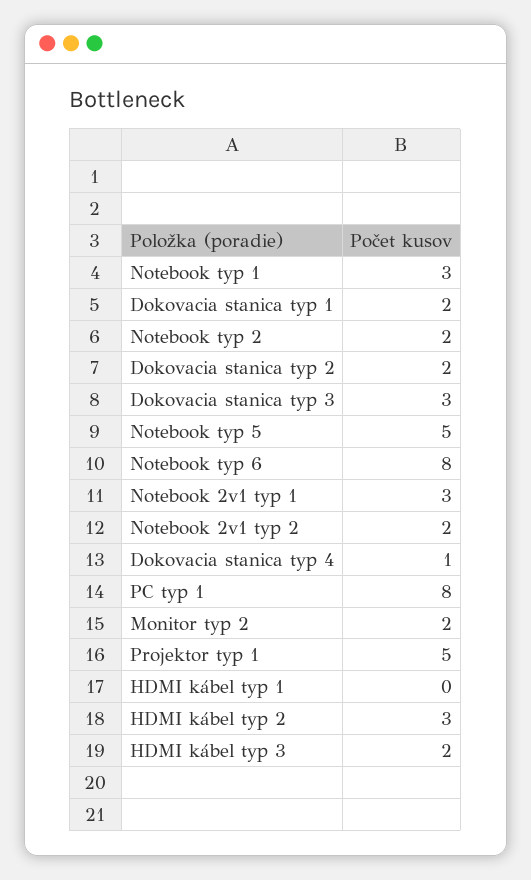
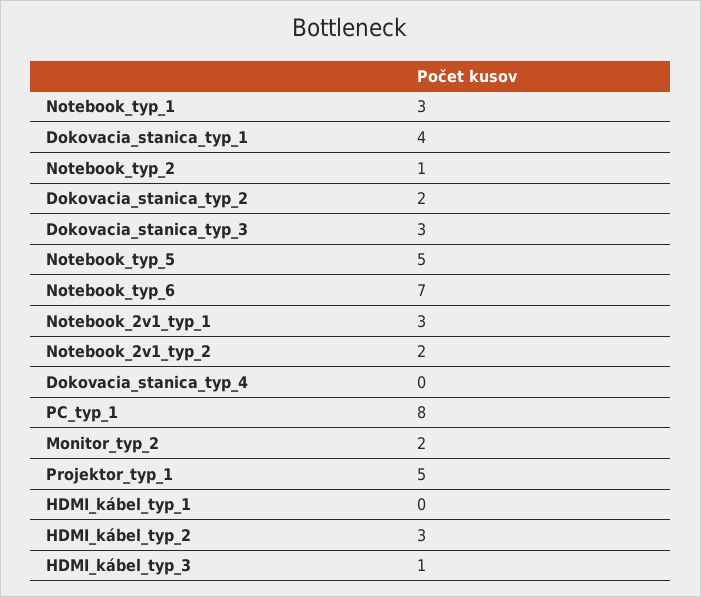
  {
    "Notebook typ 1": 3,
-   "Dokovacia stanica typ 1": 2,
+   "Dokovacia stanica typ 1": 4,
-   "Notebook typ 2": 2,
+   "Notebook typ 2": 1,
    "Dokovacia stanica typ 2": 2,
    "Dokovacia stanica typ 3": 3,
    "Notebook typ 5": 5,
-   "Notebook typ 6": 8,
+   "Notebook typ 6": 7,
    "Notebook 2v1 typ 1": 3,
    "Notebook 2v1 typ 2": 2,
-   "Dokovacia stanica typ 4": 1,
+   "Dokovacia stanica typ 4": 0,
    "PC typ 1": 8,
    "Monitor typ 2": 2,
    "Projektor typ 1": 5,
    "HDMI kábel typ 1": 0,
    "HDMI kábel typ 2": 3,
-   "HDMI kábel typ 3": 2
+   "HDMI kábel typ 3": 1
  }

